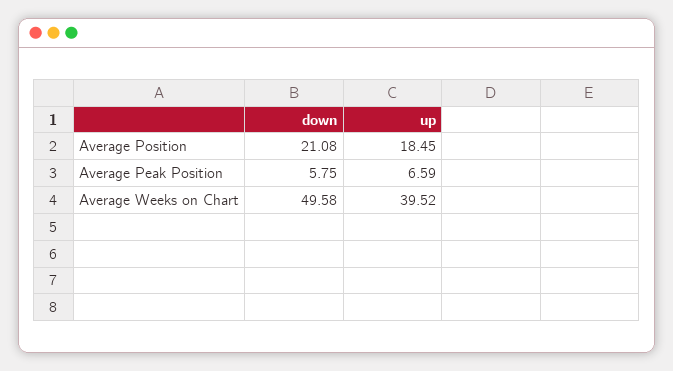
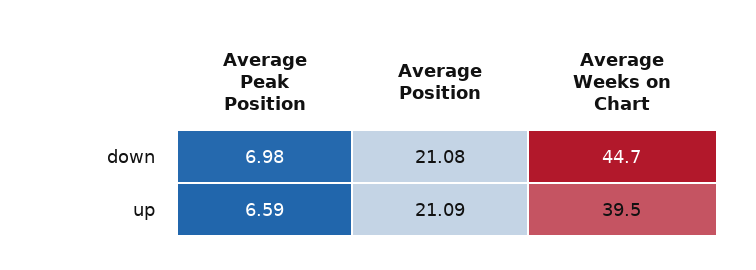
  {
    "down": {
      "Average Position": 21.08,
-     "Average Peak Position": 5.75,
+     "Average Peak Position": 6.98,
-     "Average Weeks on Chart": 49.58
+     "Average Weeks on Chart": 44.7
    },
    "up": {
-     "Average Position": 18.45,
+     "Average Position": 21.09,
      "Average Peak Position": 6.59,
      "Average Weeks on Chart": 39.52
    }
  }

